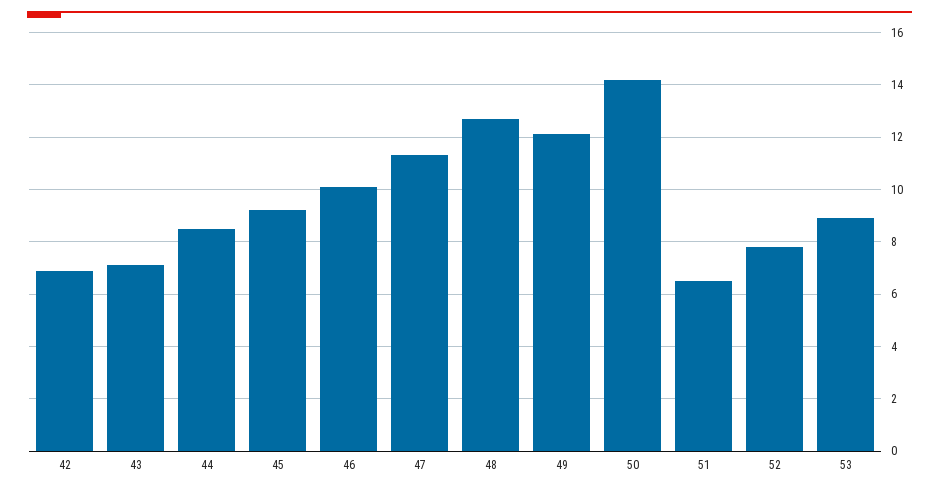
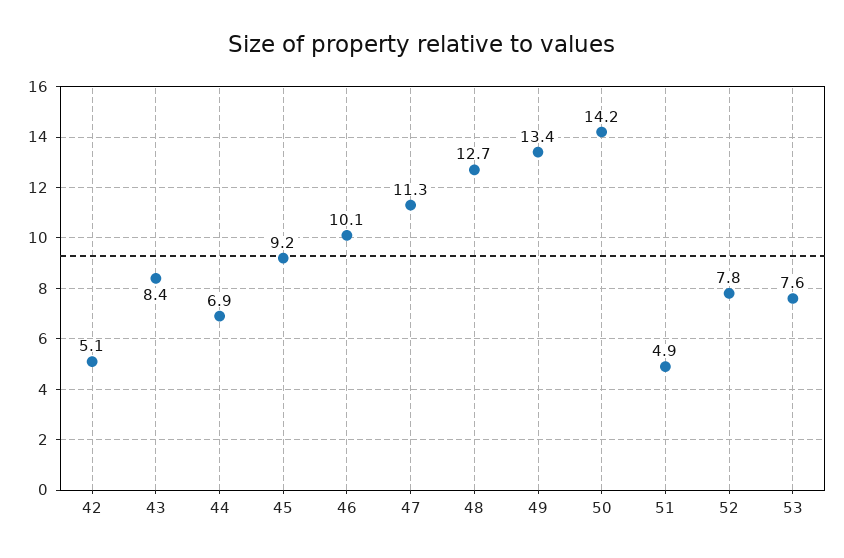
  {
-   "42": 7,
+   "42": 5.1,
-   "43": 7,
+   "43": 8.4,
-   "44": 8.5,
+   "44": 6.9,
    "45": 9.2,
    "46": 10.1,
    "47": 11.3,
    "48": 12.7,
-   "49": 12,
+   "49": 13.4,
    "50": 14.2,
-   "51": 6.5,
+   "51": 4.9,
    "52": 7.8,
-   "53": 9
+   "53": 7.6
  }

